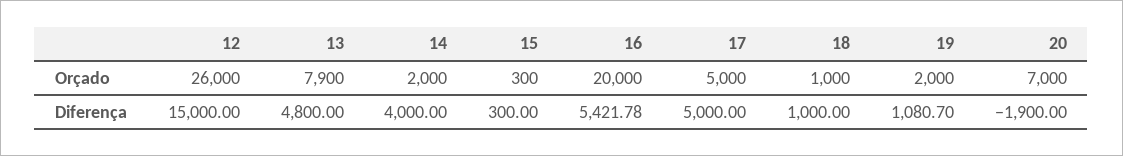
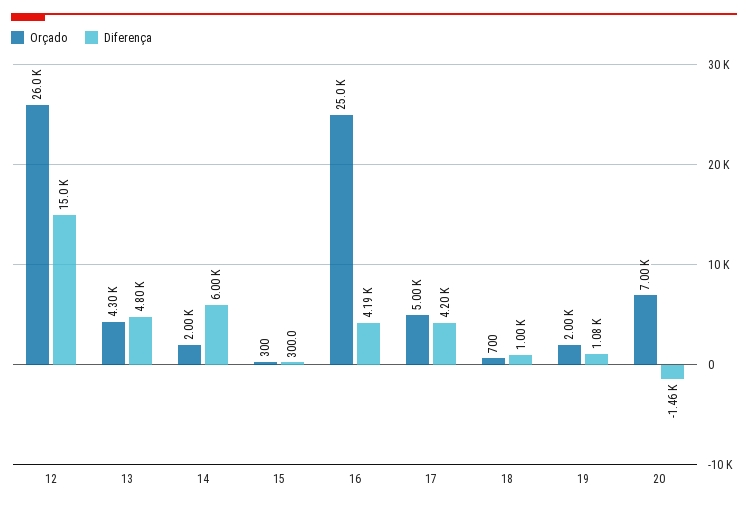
  {
    "Orçado": {
      "12": 26000,
-     "13": 7900,
+     "13": 4300,
      "14": 2000,
      "15": 300,
-     "16": 20000,
+     "16": 25000,
      "17": 5000,
-     "18": 1000,
+     "18": 700,
      "19": 2000,
      "20": 7000
    },
    "Diferença": {
      "12": 15000,
      "13": 4800,
-     "14": 4000,
+     "14": 6000,
      "15": 300,
-     "16": 5421.78,
+     "16": 4190,
-     "17": 5000,
+     "17": 4200,
      "18": 1000,
      "19": 1080.7,
-     "20": -1900
+     "20": -1460
    }
  }

